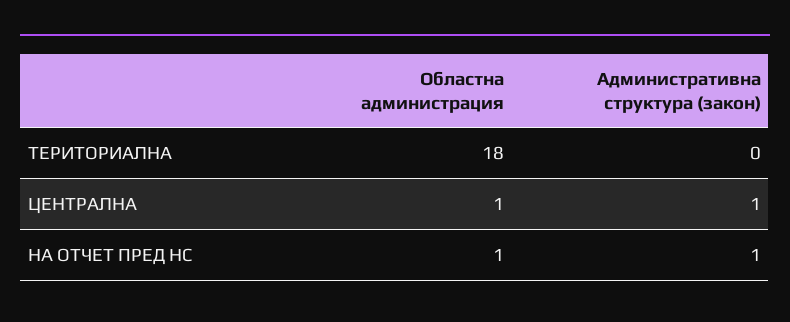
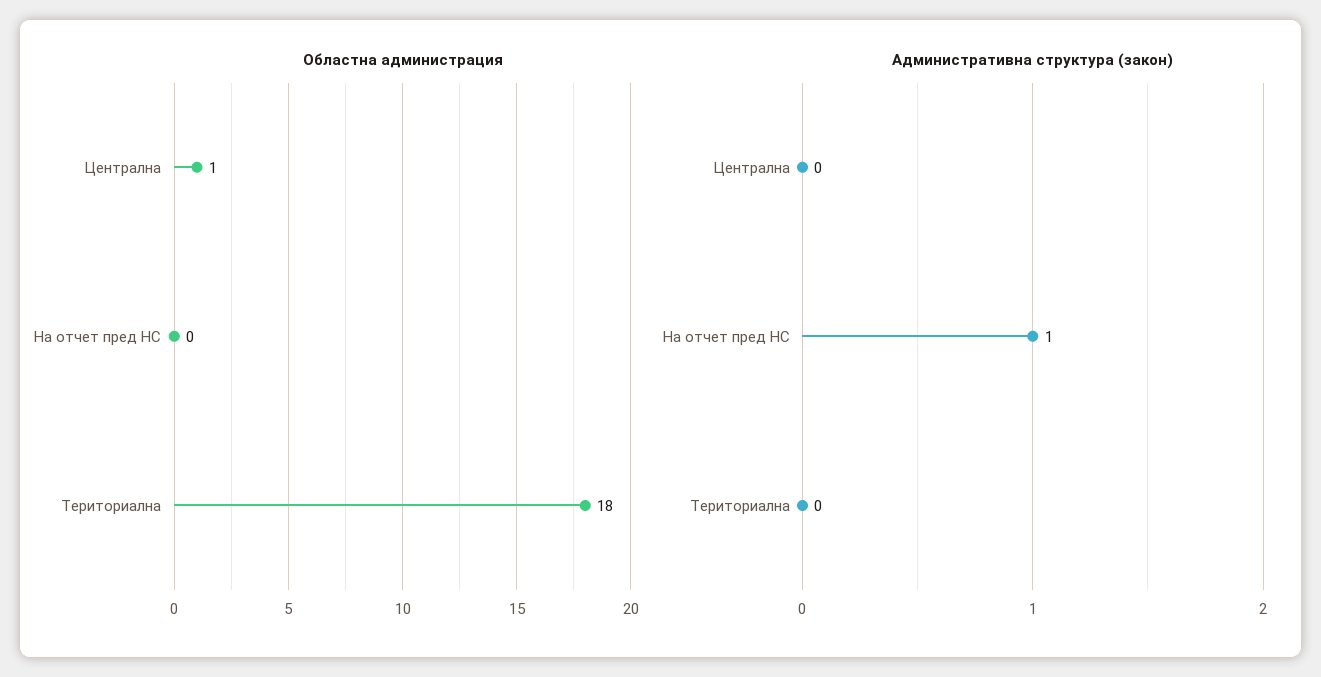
  {
    "Областна администрация": {
      "ТЕРИТОРИАЛНА": 18,
      "ЦЕНТРАЛНА": 1,
-     "НА ОТЧЕТ ПРЕД НС": 1
+     "НА ОТЧЕТ ПРЕД НС": 0
    },
    "Административна структура (закон)": {
      "ТЕРИТОРИАЛНА": 0,
-     "ЦЕНТРАЛНА": 1,
+     "ЦЕНТРАЛНА": 0,
      "НА ОТЧЕТ ПРЕД НС": 1
    }
  }

